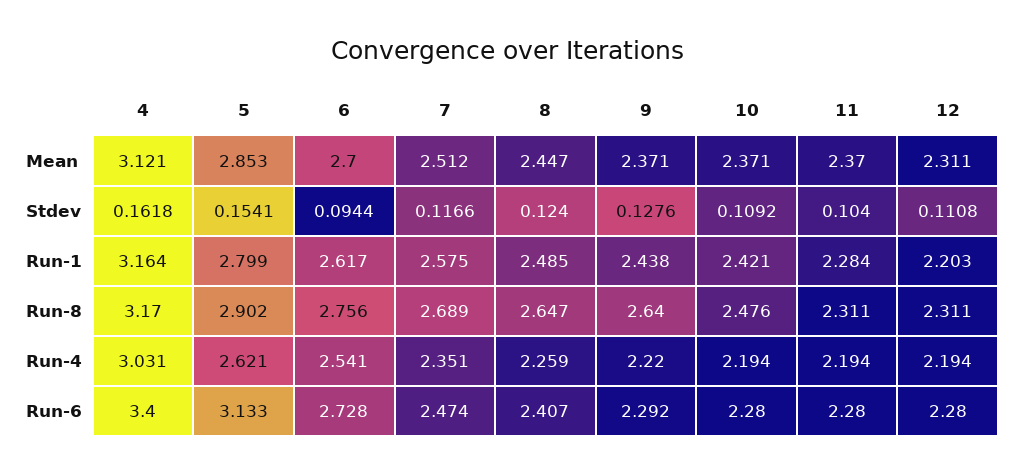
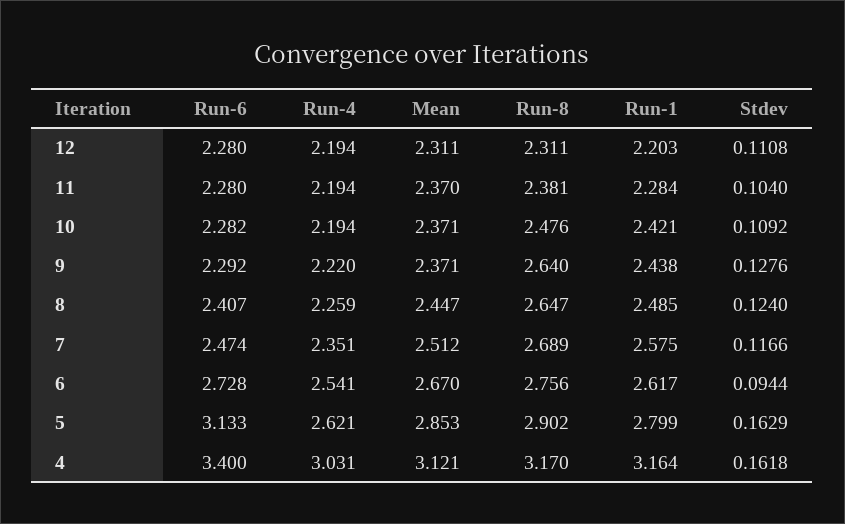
  {
    "4": {
      "Mean": 3.121,
      "Stdev": 0.1618,
      "Run-1": 3.164,
      "Run-8": 3.17,
      "Run-4": 3.031,
      "Run-6": 3.4
    },
    "5": {
      "Mean": 2.853,
-     "Stdev": 0.1541,
+     "Stdev": 0.1629,
      "Run-1": 2.799,
      "Run-8": 2.902,
      "Run-4": 2.621,
      "Run-6": 3.133
    },
    "6": {
-     "Mean": 2.7,
+     "Mean": 2.67,
      "Stdev": 0.0944,
      "Run-1": 2.617,
      "Run-8": 2.756,
      "Run-4": 2.541,
      "Run-6": 2.728
    },
    "7": {
      "Mean": 2.512,
      "Stdev": 0.1166,
      "Run-1": 2.575,
      "Run-8": 2.689,
      "Run-4": 2.351,
      "Run-6": 2.474
    },
    "8": {
      "Mean": 2.447,
      "Stdev": 0.124,
      "Run-1": 2.485,
      "Run-8": 2.647,
      "Run-4": 2.259,
      "Run-6": 2.407
    },
    "9": {
      "Mean": 2.371,
      "Stdev": 0.1276,
      "Run-1": 2.438,
      "Run-8": 2.64,
      "Run-4": 2.22,
      "Run-6": 2.292
    },
    "10": {
      "Mean": 2.371,
      "Stdev": 0.1092,
      "Run-1": 2.421,
      "Run-8": 2.476,
      "Run-4": 2.194,
-     "Run-6": 2.28
+     "Run-6": 2.282
    },
    "11": {
      "Mean": 2.37,
      "Stdev": 0.104,
      "Run-1": 2.284,
-     "Run-8": 2.311,
+     "Run-8": 2.381,
      "Run-4": 2.194,
      "Run-6": 2.28
    },
    "12": {
      "Mean": 2.311,
      "Stdev": 0.1108,
      "Run-1": 2.203,
      "Run-8": 2.311,
      "Run-4": 2.194,
      "Run-6": 2.28
    }
  }

